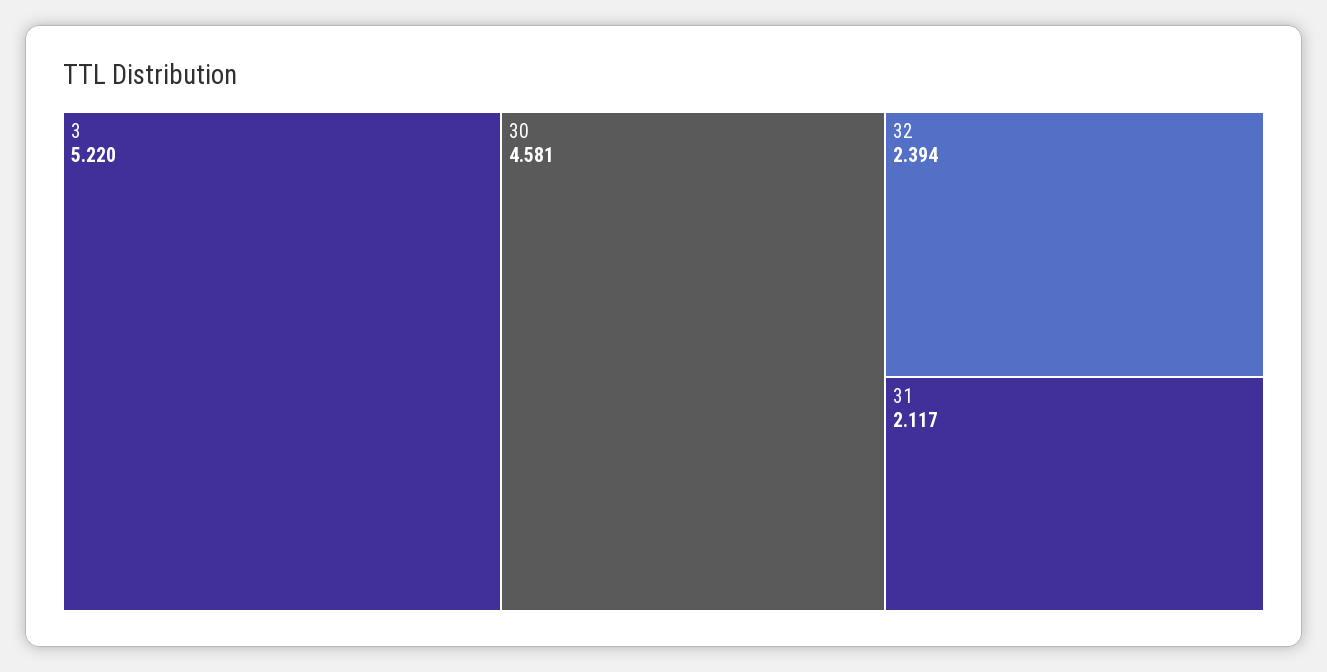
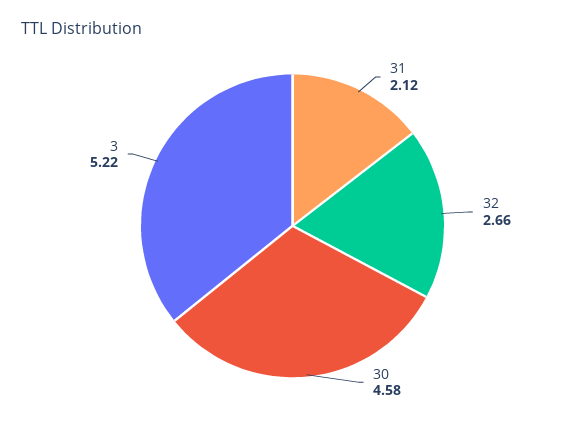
  {
    "3": 5.22,
    "30": 4.581,
-   "32": 2.394,
+   "32": 2.66,
    "31": 2.117
  }

